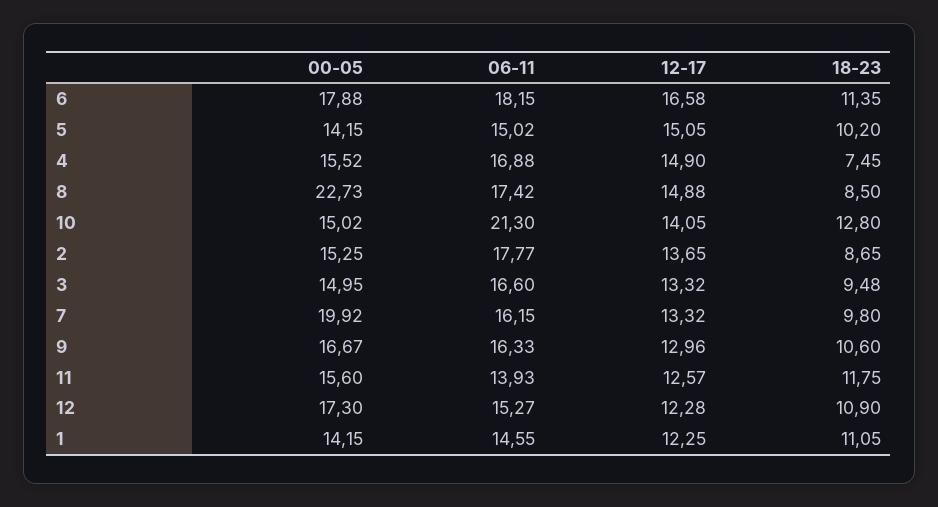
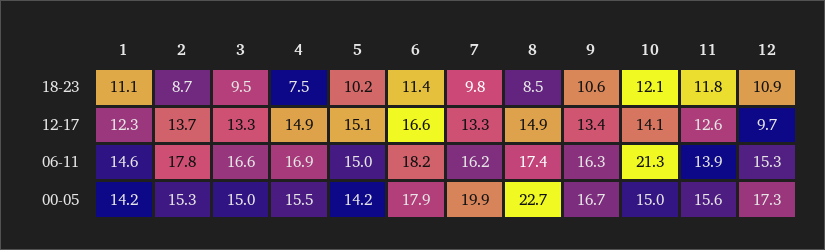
  {
    "00-05": {
      "6": 17.88,
      "5": 14.15,
      "4": 15.52,
      "8": 22.73,
      "10": 15.02,
      "2": 15.25,
      "3": 14.95,
      "7": 19.92,
      "9": 16.67,
      "11": 15.6,
      "12": 17.3,
      "1": 14.15
    },
    "06-11": {
      "6": 18.15,
      "5": 15.02,
      "4": 16.88,
      "8": 17.42,
      "10": 21.3,
      "2": 17.77,
      "3": 16.6,
      "7": 16.15,
      "9": 16.33,
      "11": 13.93,
      "12": 15.27,
      "1": 14.55
    },
    "12-17": {
      "6": 16.58,
      "5": 15.05,
      "4": 14.9,
      "8": 14.88,
      "10": 14.05,
      "2": 13.65,
      "3": 13.32,
      "7": 13.32,
-     "9": 12.96,
+     "9": 13.4,
      "11": 12.57,
-     "12": 12.28,
+     "12": 9.7,
      "1": 12.25
    },
    "18-23": {
      "6": 11.35,
      "5": 10.2,
      "4": 7.45,
      "8": 8.5,
-     "10": 12.8,
+     "10": 12.1,
      "2": 8.65,
      "3": 9.48,
      "7": 9.8,
      "9": 10.6,
      "11": 11.75,
      "12": 10.9,
      "1": 11.05
    }
  }

